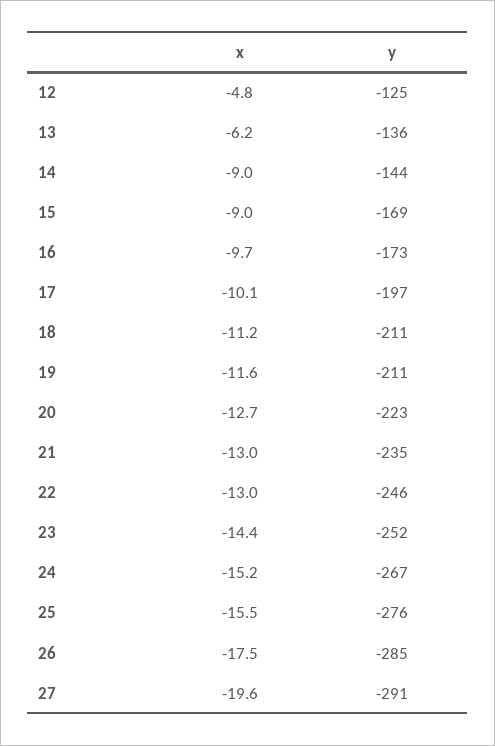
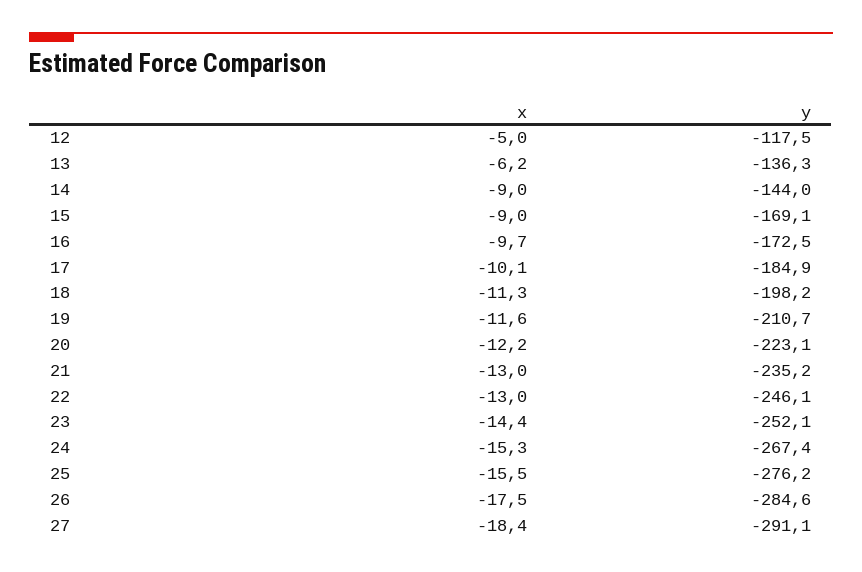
  {
    "x": {
-     "12": -4.8,
+     "12": -5,
      "13": -6.2,
      "14": -9,
      "15": -9,
      "16": -9.7,
      "17": -10.1,
-     "18": -11.2,
+     "18": -11.3,
      "19": -11.6,
-     "20": -12.7,
+     "20": -12.2,
      "21": -13,
      "22": -13,
      "23": -14.4,
-     "24": -15.2,
+     "24": -15.3,
      "25": -15.5,
      "26": -17.5,
-     "27": -19.6
+     "27": -18.4
    },
    "y": {
-     "12": -125,
+     "12": -117.5,
      "13": -136.3,
      "14": -144,
      "15": -169.1,
      "16": -172.5,
-     "17": -197,
+     "17": -184.9,
-     "18": -211,
+     "18": -198.2,
      "19": -210.7,
      "20": -223.1,
      "21": -235.2,
      "22": -246.1,
      "23": -252.1,
      "24": -267.4,
      "25": -276.2,
      "26": -284.6,
      "27": -291.1
    }
  }

